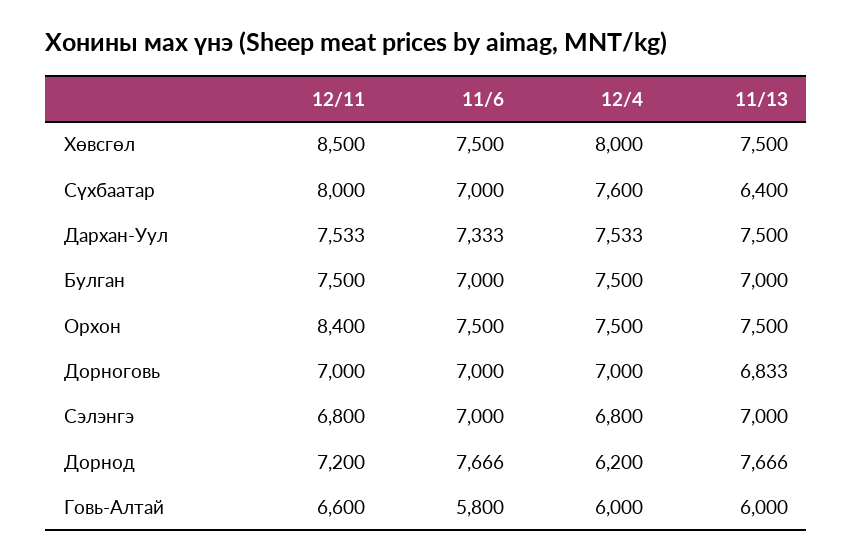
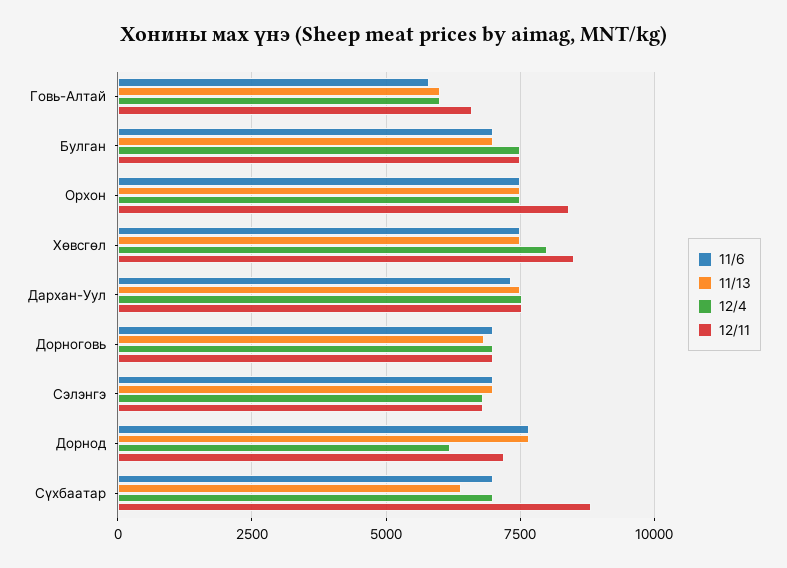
  {
    "12/11": {
      "Хөвсгөл": 8500,
-     "Сүхбаатар": 8000,
+     "Сүхбаатар": 8750,
      "Дархан-Уул": 7533,
      "Булган": 7500,
      "Орхон": 8400,
      "Дорноговь": 7000,
      "Сэлэнгэ": 6800,
      "Дорнод": 7200,
      "Говь-Алтай": 6600
    },
    "11/6": {
      "Хөвсгөл": 7500,
      "Сүхбаатар": 7000,
      "Дархан-Уул": 7333,
      "Булган": 7000,
      "Орхон": 7500,
      "Дорноговь": 7000,
      "Сэлэнгэ": 7000,
      "Дорнод": 7666,
      "Говь-Алтай": 5800
    },
    "12/4": {
      "Хөвсгөл": 8000,
-     "Сүхбаатар": 7600,
+     "Сүхбаатар": 7000,
      "Дархан-Уул": 7533,
      "Булган": 7500,
      "Орхон": 7500,
      "Дорноговь": 7000,
      "Сэлэнгэ": 6800,
      "Дорнод": 6200,
      "Говь-Алтай": 6000
    },
    "11/13": {
      "Хөвсгөл": 7500,
      "Сүхбаатар": 6400,
      "Дархан-Уул": 7500,
      "Булган": 7000,
      "Орхон": 7500,
      "Дорноговь": 6833,
      "Сэлэнгэ": 7000,
      "Дорнод": 7666,
      "Говь-Алтай": 6000
    }
  }

